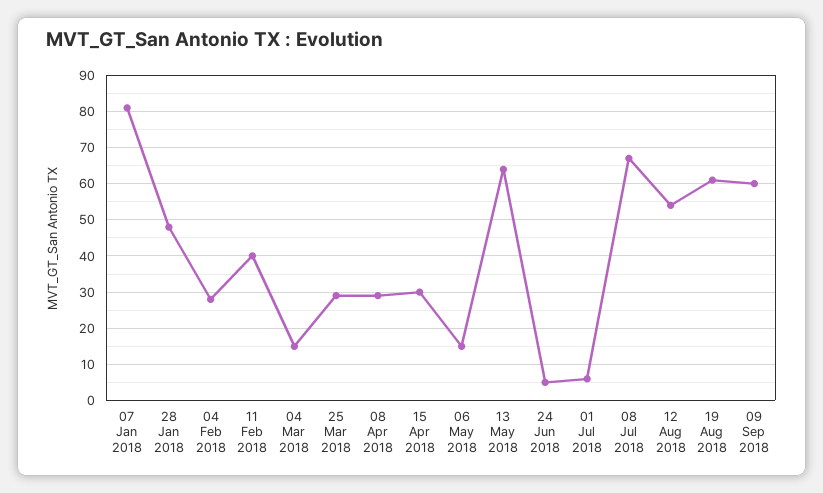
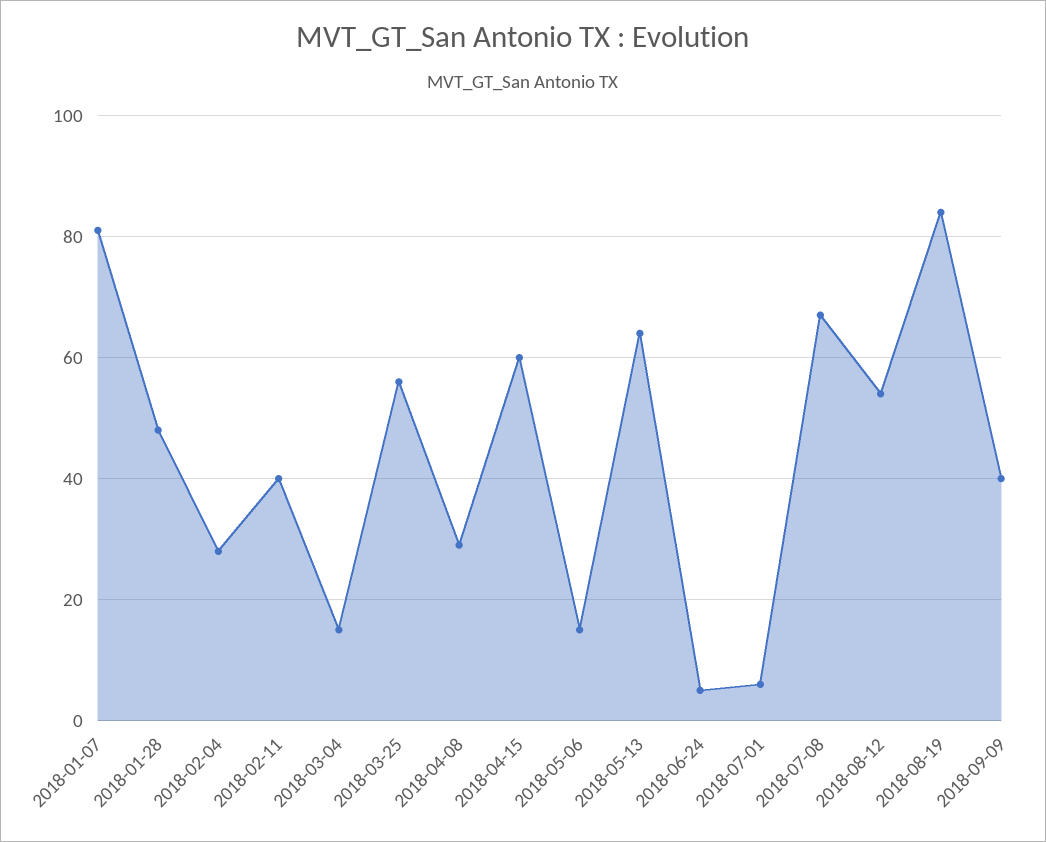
  {
    "07 Jan 2018": 80,
    "28 Jan 2018": 50,
    "04 Feb 2018": 30,
    "11 Feb 2018": 40,
    "04 Mar 2018": 15,
-   "25 Mar 2018": 30,
+   "25 Mar 2018": 55,
    "08 Apr 2018": 30,
-   "15 Apr 2018": 30,
+   "15 Apr 2018": 60,
    "06 May 2018": 15,
    "13 May 2018": 65,
    "24 Jun 2018": 5,
    "01 Jul 2018": 5,
    "08 Jul 2018": 65,
    "12 Aug 2018": 55,
-   "19 Aug 2018": 60,
+   "19 Aug 2018": 85,
-   "09 Sep 2018": 60
+   "09 Sep 2018": 40
  }

